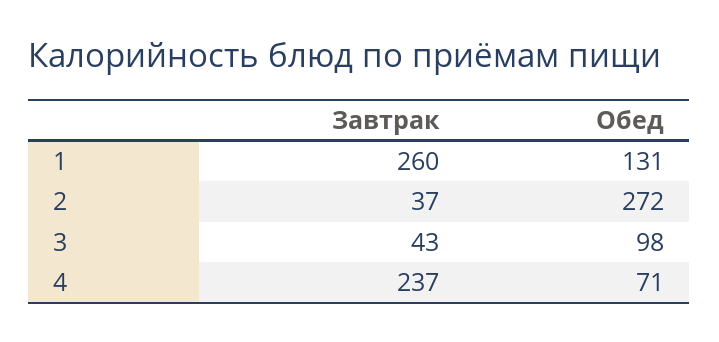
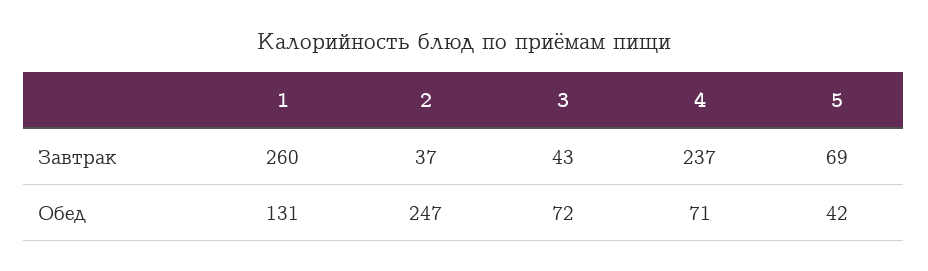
  {
    "Завтрак": {
      "1": 260,
      "2": 37,
      "3": 43,
-     "4": 237
+     "4": 237,
+     "5": 69
    },
    "Обед": {
      "1": 131,
-     "2": 272,
+     "2": 247,
-     "3": 98,
+     "3": 72,
-     "4": 71
+     "4": 71,
+     "5": 42
    }
  }

